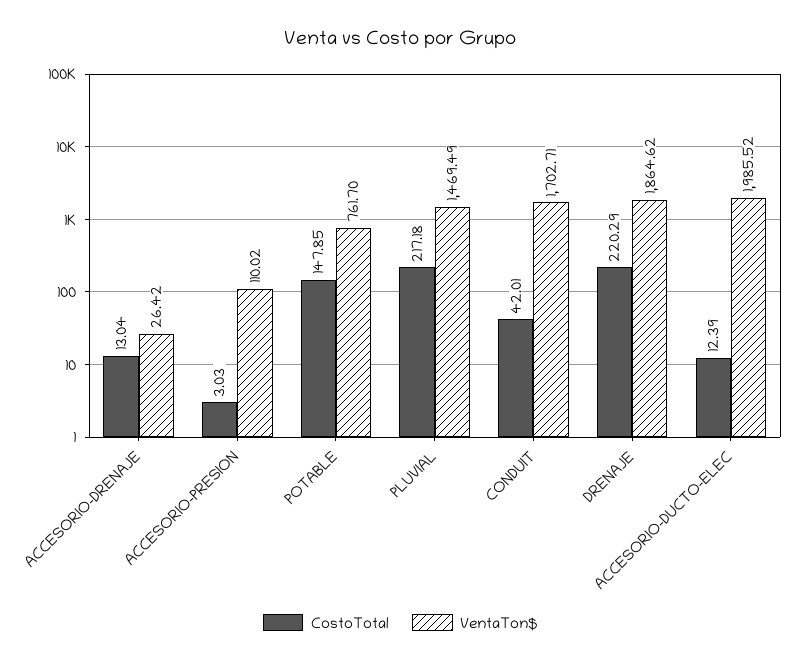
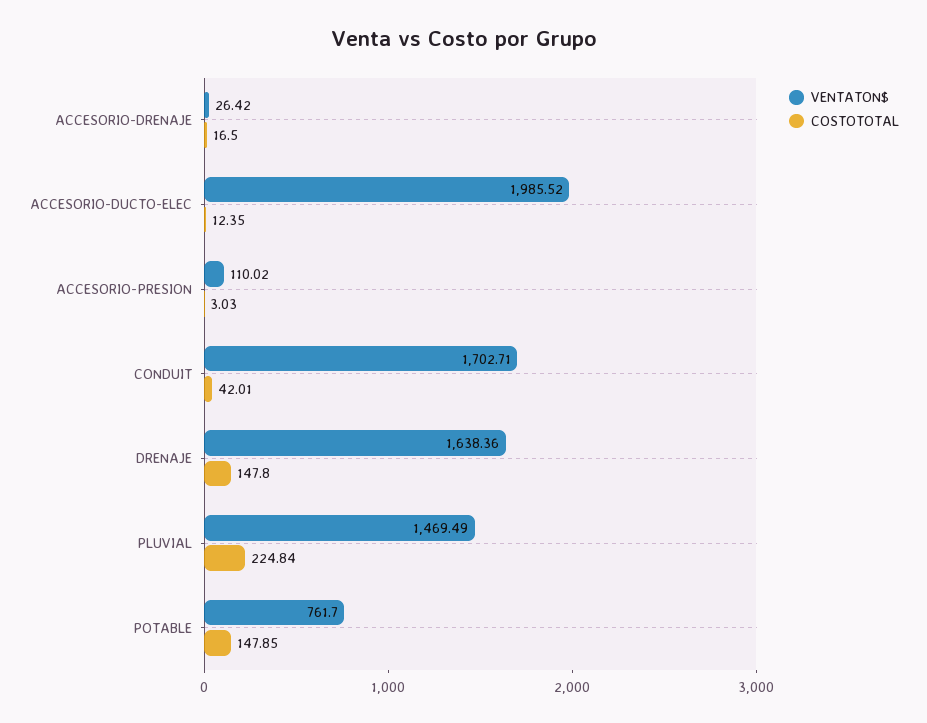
  {
    "CostoTotal": {
-     "ACCESORIO-DRENAJE": 13.04,
+     "ACCESORIO-DRENAJE": 16.5,
      "ACCESORIO-PRESION": 3.03,
      "POTABLE": 147.85,
-     "PLUVIAL": 217.18,
+     "PLUVIAL": 224.84,
      "CONDUIT": 42.01,
-     "DRENAJE": 220.29,
+     "DRENAJE": 147.8,
-     "ACCESORIO-DUCTO-ELEC": 12.39
+     "ACCESORIO-DUCTO-ELEC": 12.35
    },
    "VentaTon$": {
      "ACCESORIO-DRENAJE": 26.42,
      "ACCESORIO-PRESION": 110.02,
      "POTABLE": 761.7,
      "PLUVIAL": 1469.49,
      "CONDUIT": 1702.71,
-     "DRENAJE": 1864.62,
+     "DRENAJE": 1638.36,
      "ACCESORIO-DUCTO-ELEC": 1985.52
    }
  }

